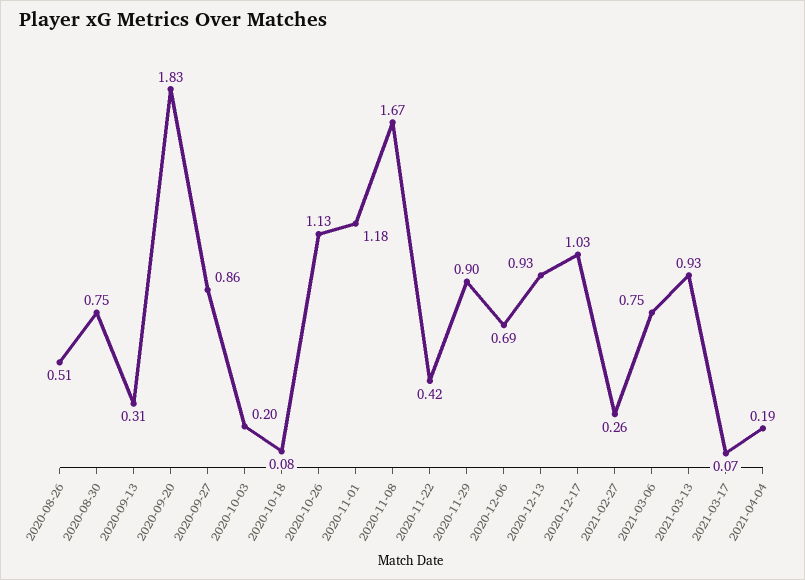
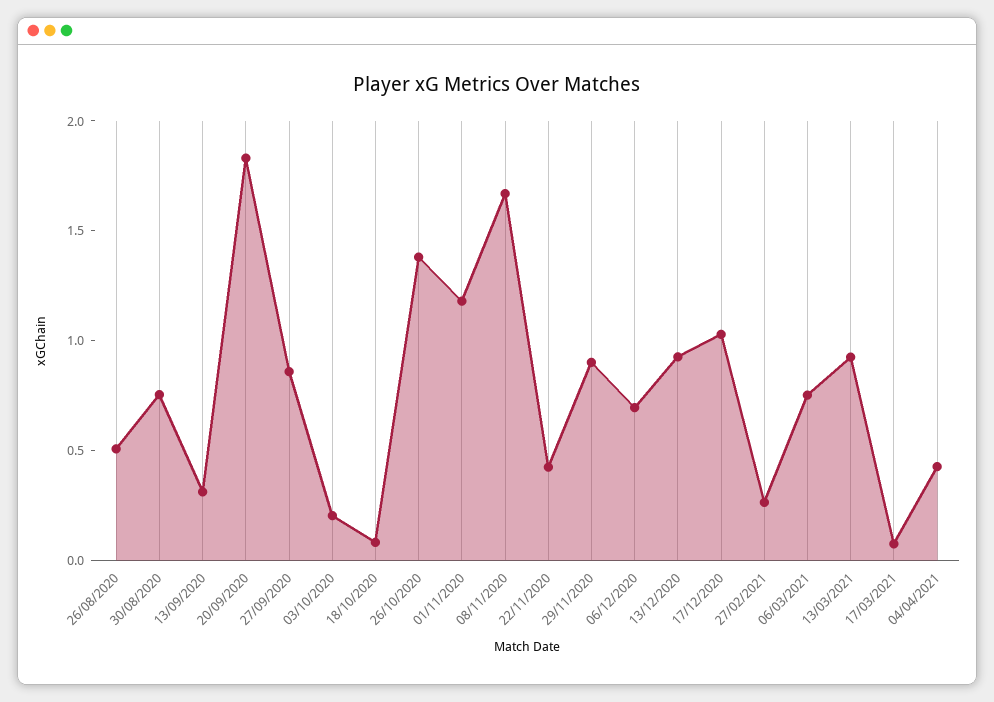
  {
    "2020-08-26": 0.51,
    "2020-08-30": 0.75,
    "2020-09-13": 0.31,
    "2020-09-20": 1.83,
    "2020-09-27": 0.86,
    "2020-10-03": 0.2,
    "2020-10-18": 0.08,
-   "2020-10-26": 1.13,
+   "2020-10-26": 1.4,
    "2020-11-01": 1.18,
    "2020-11-08": 1.67,
    "2020-11-22": 0.42,
    "2020-11-29": 0.9,
    "2020-12-06": 0.69,
    "2020-12-13": 0.93,
    "2020-12-17": 1.03,
    "2021-02-27": 0.26,
    "2021-03-06": 0.75,
    "2021-03-13": 0.93,
    "2021-03-17": 0.07,
-   "2021-04-04": 0.19
+   "2021-04-04": 0.4
  }

